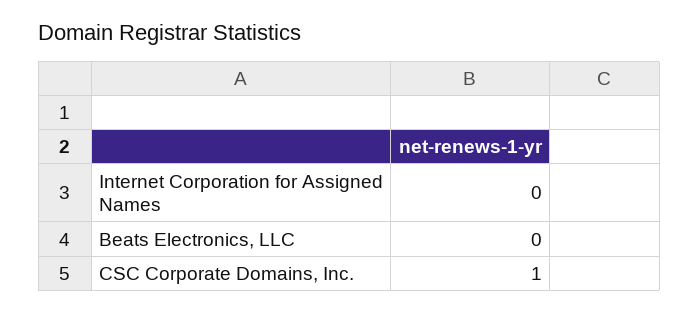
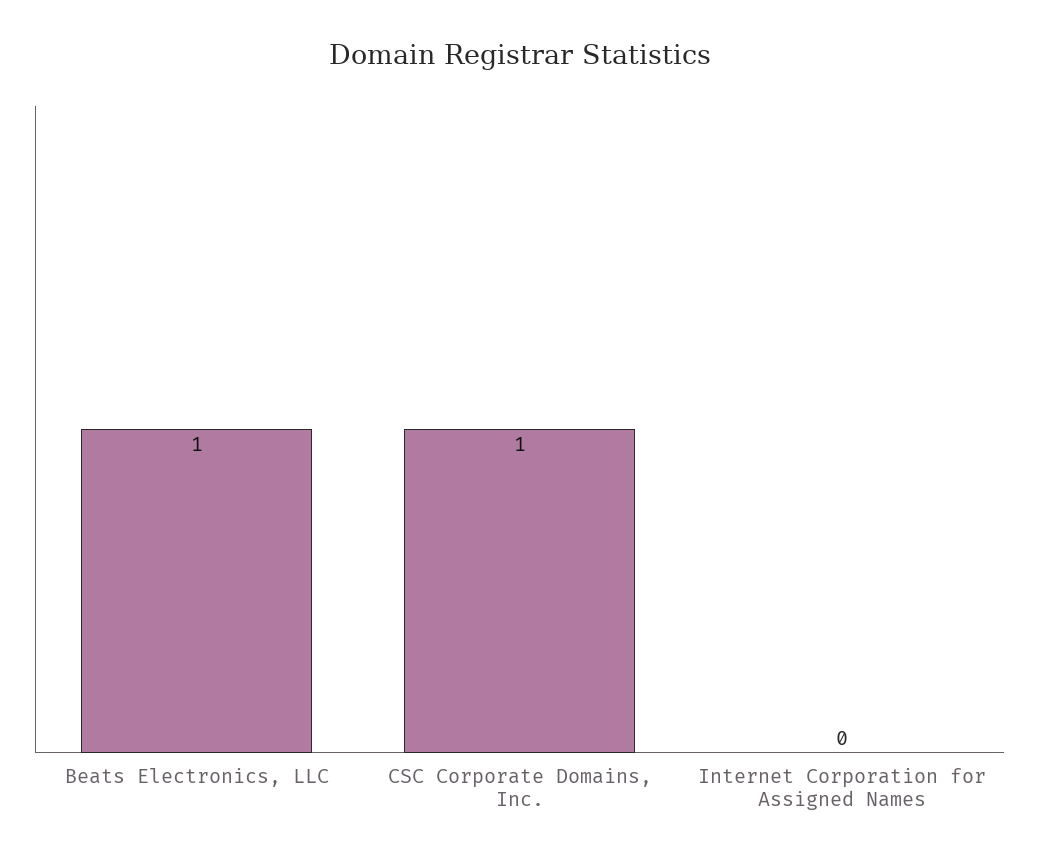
  {
    "Internet Corporation for Assigned Names": 0,
-   "Beats Electronics, LLC": 0,
+   "Beats Electronics, LLC": 1,
    "CSC Corporate Domains, Inc.": 1
  }

